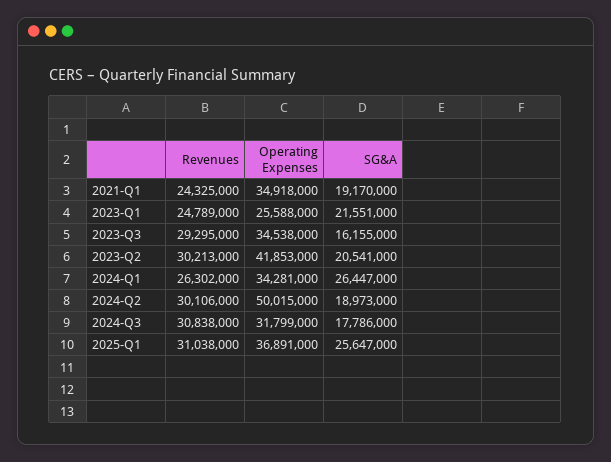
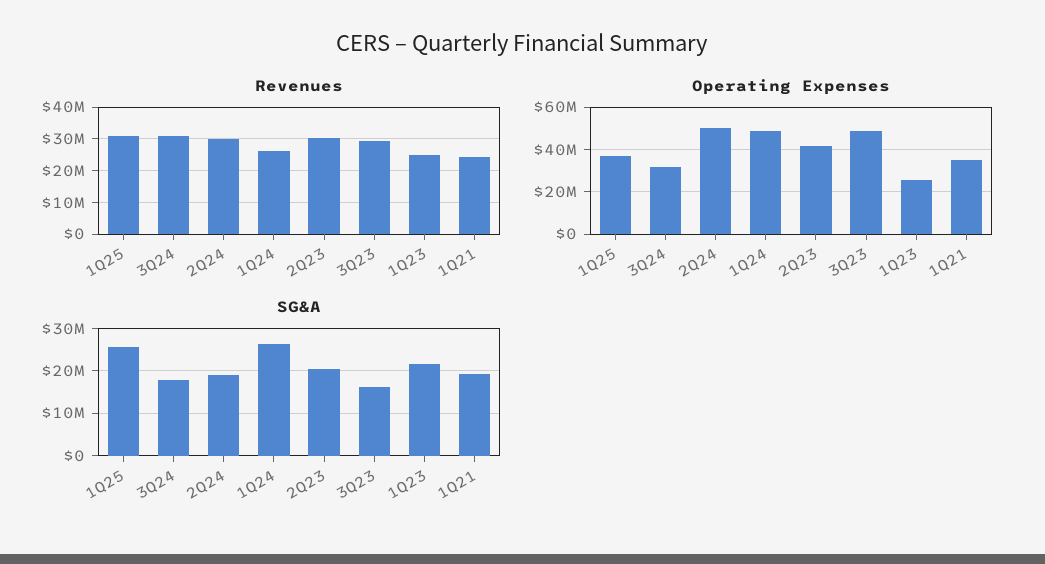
  {
    "Revenues": {
      "2021-Q1": 24325000,
      "2023-Q1": 24789000,
      "2023-Q3": 29295000,
      "2023-Q2": 30213000,
      "2024-Q1": 26302000,
      "2024-Q2": 30106000,
      "2024-Q3": 30838000,
      "2025-Q1": 31038000
    },
    "Operating Expenses": {
      "2021-Q1": 34918000,
      "2023-Q1": 25588000,
-     "2023-Q3": 34538000,
+     "2023-Q3": 50000000,
      "2023-Q2": 41853000,
-     "2024-Q1": 34281000,
+     "2024-Q1": 50000000,
      "2024-Q2": 50015000,
      "2024-Q3": 31799000,
      "2025-Q1": 36891000
    },
    "SG&A": {
      "2021-Q1": 19170000,
      "2023-Q1": 21551000,
      "2023-Q3": 16155000,
      "2023-Q2": 20541000,
      "2024-Q1": 26447000,
      "2024-Q2": 18973000,
      "2024-Q3": 17786000,
      "2025-Q1": 25647000
    }
  }

